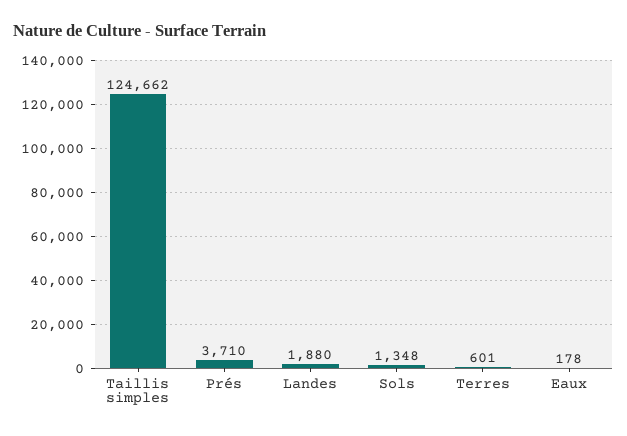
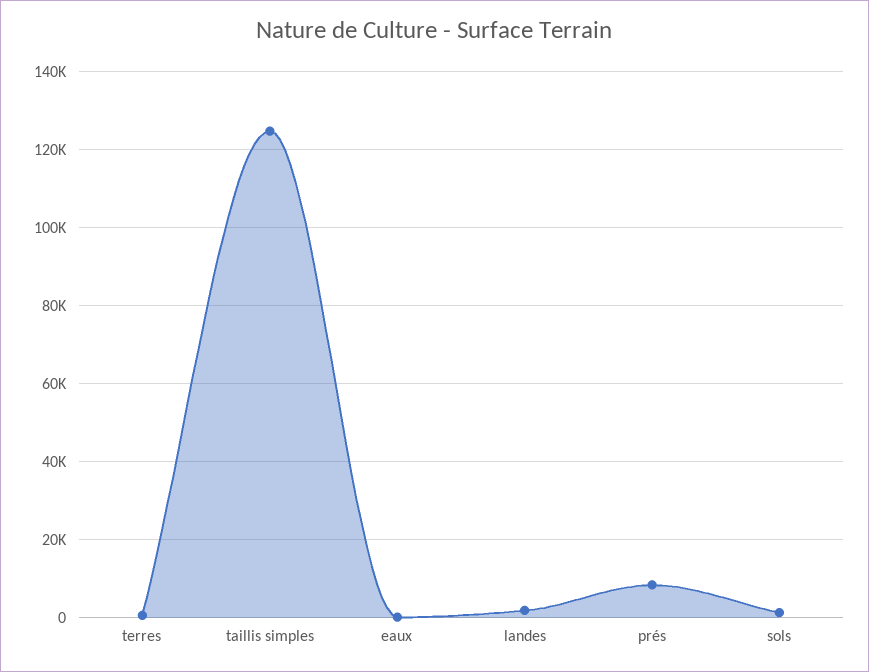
  {
    "Taillis simples": 124662,
-   "Prés": 3710,
+   "Prés": 8000,
    "Landes": 1880,
    "Sols": 1348,
    "Terres": 601,
    "Eaux": 178
  }

